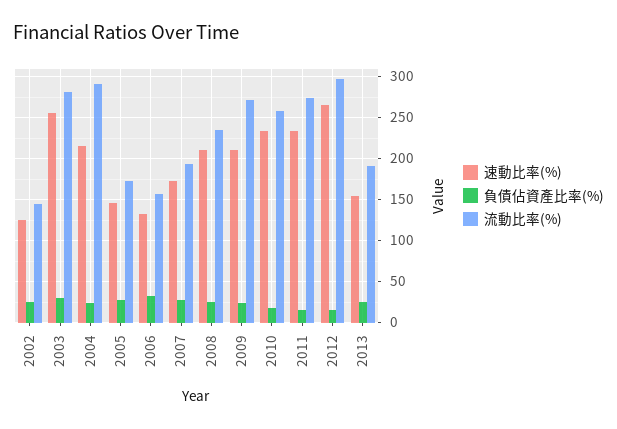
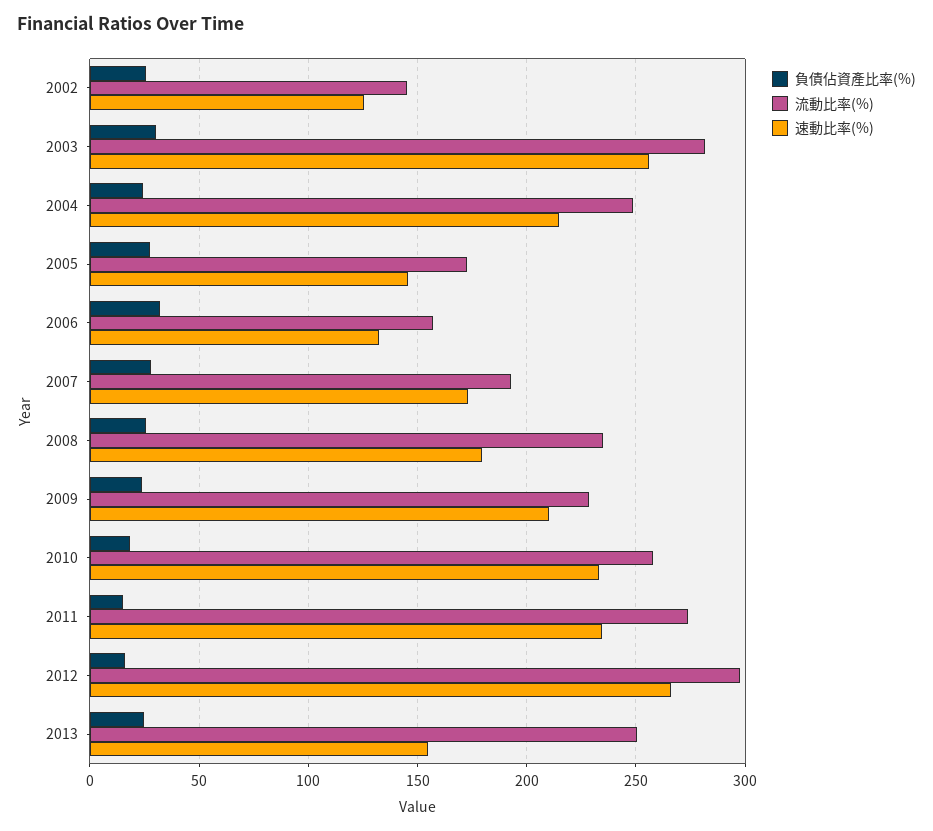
  {
    "速動比率(%)": {
      "2002": 125,
      "2003": 255,
      "2004": 215,
      "2005": 145,
      "2006": 130,
      "2007": 175,
-     "2008": 210,
+     "2008": 180,
      "2009": 210,
      "2010": 235,
      "2011": 235,
      "2012": 265,
      "2013": 155
    },
    "負債佔資產比率(%)": {
      "2002": 25,
      "2003": 30,
      "2004": 25,
      "2005": 30,
      "2006": 30,
      "2007": 30,
      "2008": 25,
      "2009": 25,
      "2010": 20,
      "2011": 15,
      "2012": 15,
      "2013": 25
    },
    "流動比率(%)": {
      "2002": 145,
      "2003": 280,
-     "2004": 290,
+     "2004": 250,
      "2005": 175,
      "2006": 155,
      "2007": 195,
      "2008": 235,
-     "2009": 270,
+     "2009": 230,
      "2010": 260,
      "2011": 275,
      "2012": 300,
-     "2013": 190
+     "2013": 250
    }
  }

